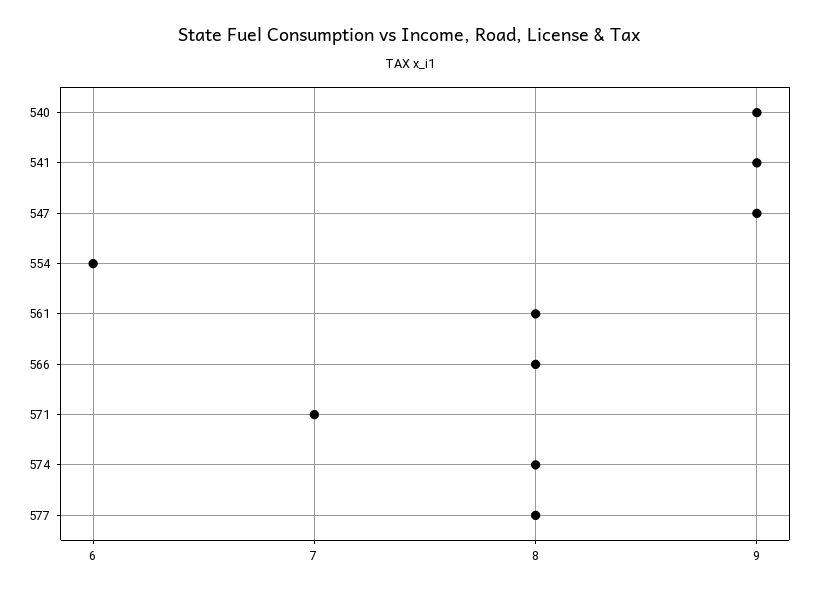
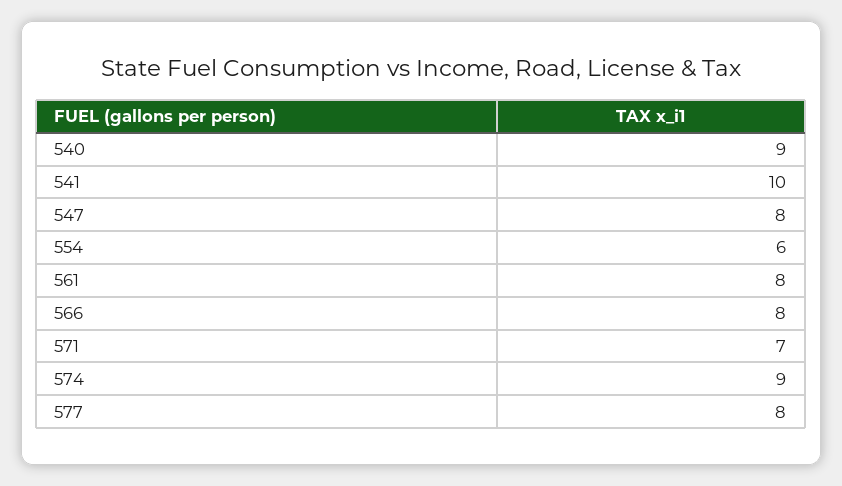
  {
    "540": 9,
-   "541": 9,
+   "541": 10,
-   "547": 9,
+   "547": 8,
    "554": 6,
    "561": 8,
    "566": 8,
    "571": 7,
-   "574": 8,
+   "574": 9,
    "577": 8
  }

